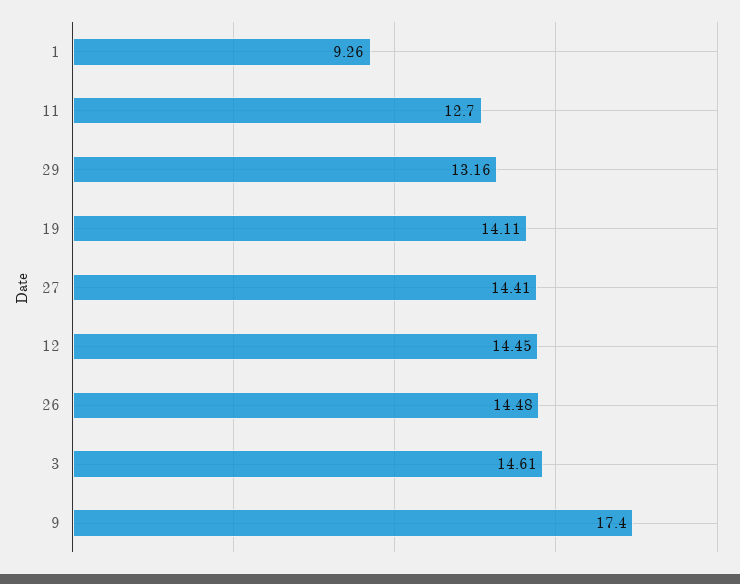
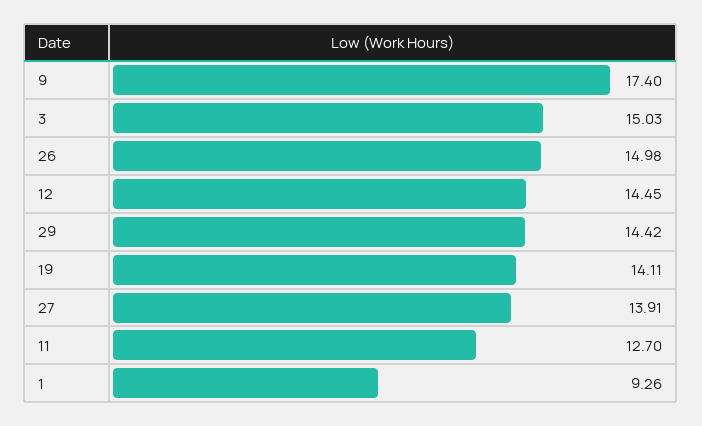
  {
    "1": 9.26,
    "11": 12.7,
-   "29": 13.16,
+   "29": 14.42,
    "19": 14.11,
-   "27": 14.41,
+   "27": 13.91,
    "12": 14.45,
-   "26": 14.48,
+   "26": 14.98,
-   "3": 14.61,
+   "3": 15.03,
    "9": 17.4
  }

